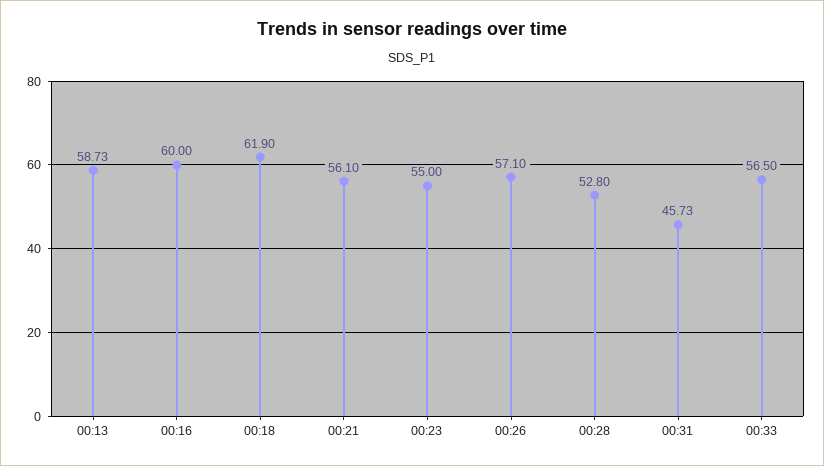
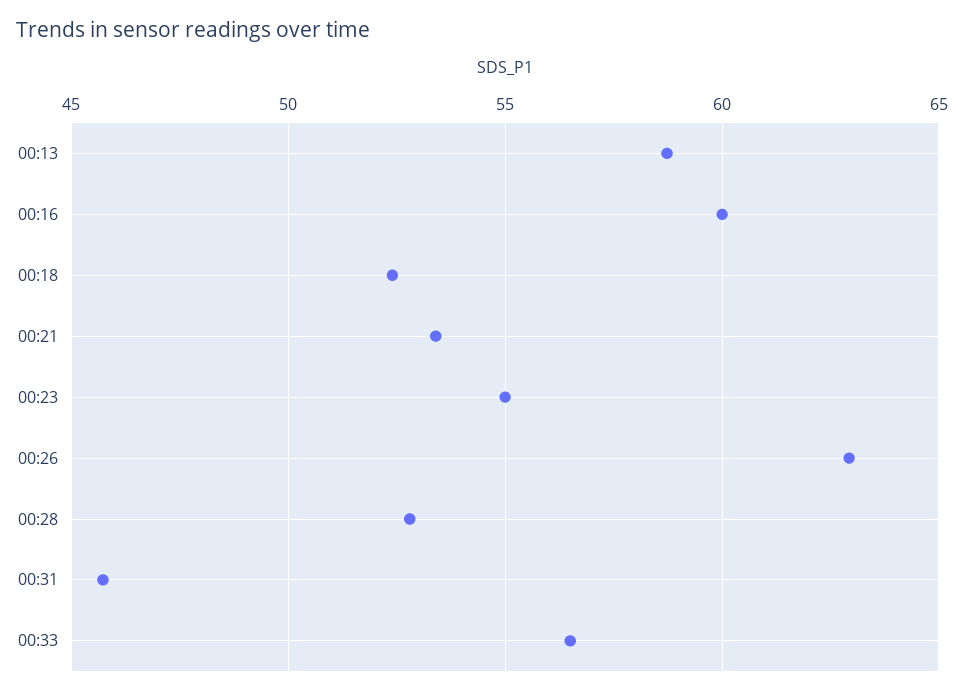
  {
    "00:13": 58.73,
    "00:16": 60,
-   "00:18": 61.9,
+   "00:18": 52.5,
-   "00:21": 56.1,
+   "00:21": 53.5,
    "00:23": 55,
-   "00:26": 57.1,
+   "00:26": 63,
    "00:28": 52.8,
    "00:31": 45.73,
    "00:33": 56.5
  }

